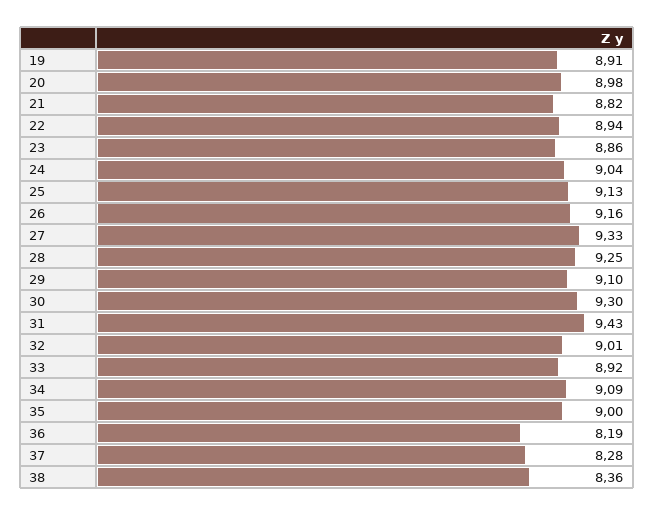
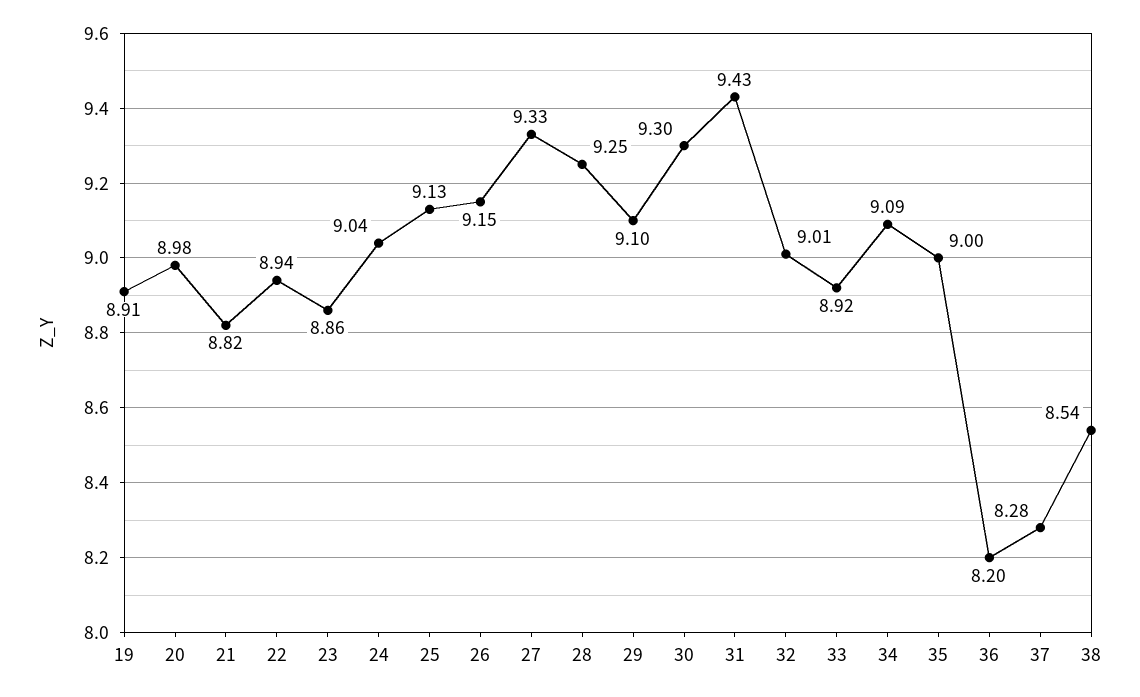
  {
    "19": 8.91,
    "20": 8.98,
    "21": 8.82,
    "22": 8.94,
    "23": 8.86,
    "24": 9.04,
    "25": 9.13,
-   "26": 9.16,
+   "26": 9.15,
    "27": 9.33,
    "28": 9.25,
    "29": 9.1,
    "30": 9.3,
    "31": 9.43,
    "32": 9.01,
    "33": 8.92,
    "34": 9.09,
    "35": 9,
-   "36": 8.19,
+   "36": 8.2,
    "37": 8.28,
-   "38": 8.36
+   "38": 8.54
  }

